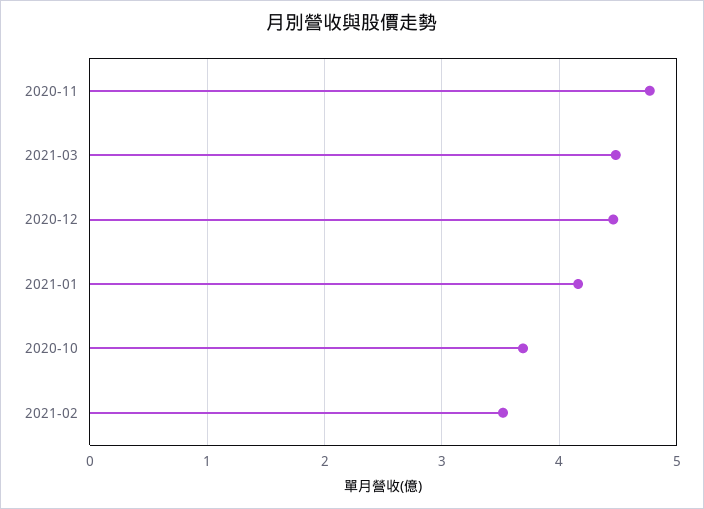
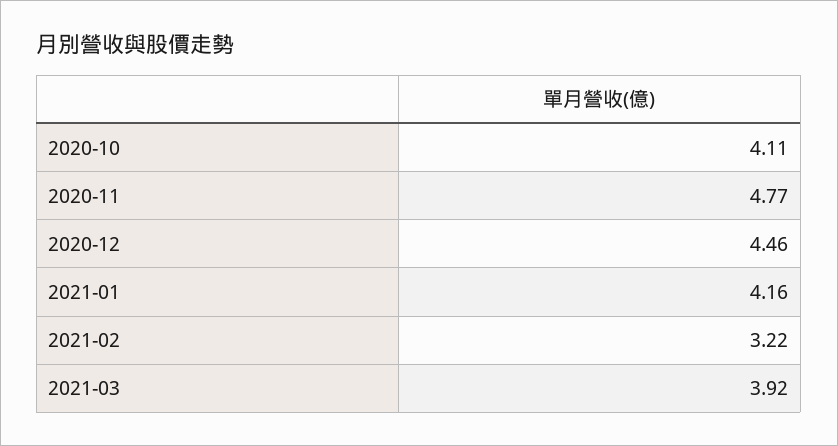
  {
    "2020-11": 4.77,
-   "2021-03": 4.5,
+   "2021-03": 3.92,
    "2020-12": 4.46,
    "2021-01": 4.16,
-   "2020-10": 3.7,
+   "2020-10": 4.11,
-   "2021-02": 3.5
+   "2021-02": 3.22
  }

